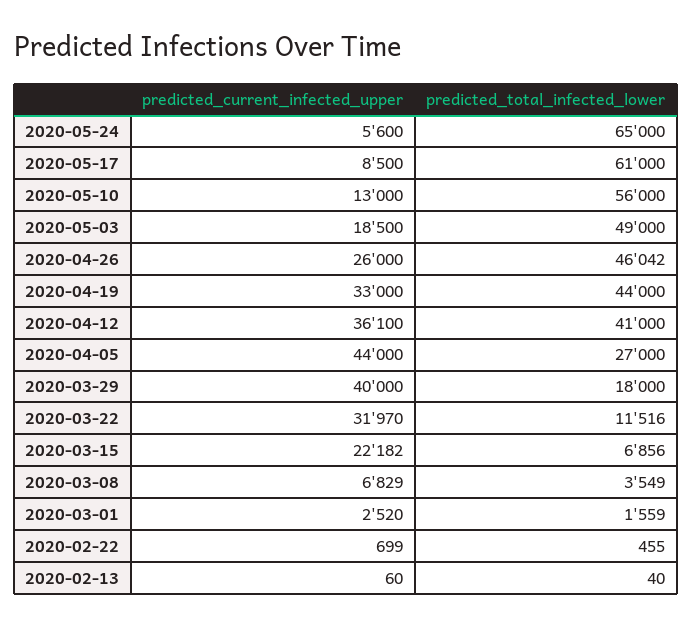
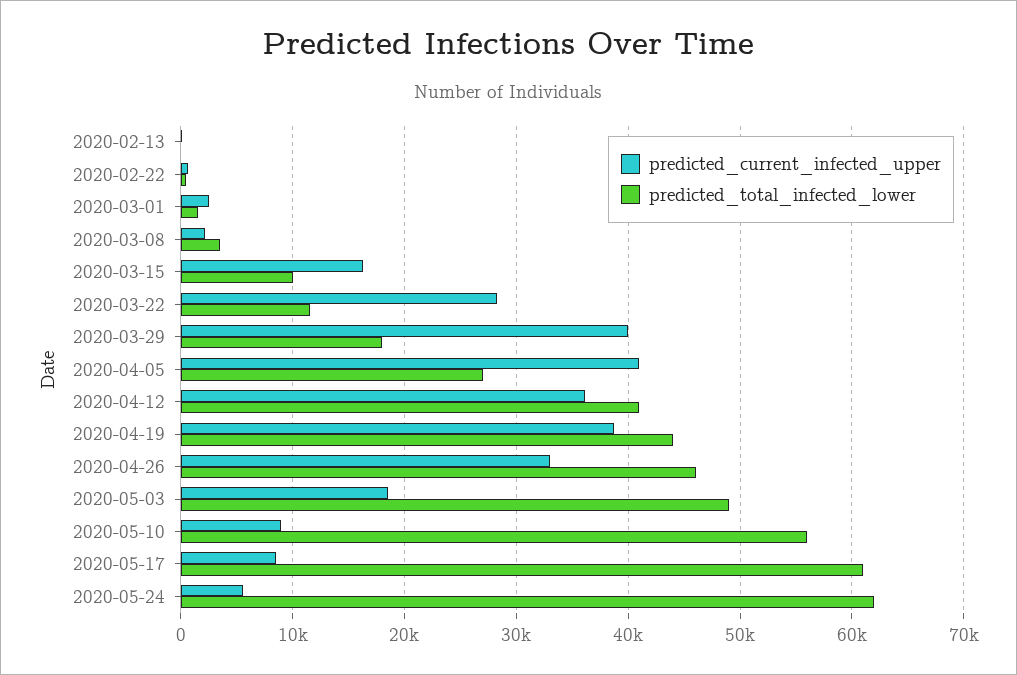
  {
    "predicted_current_infected_upper": {
      "2020-05-24": 5600,
      "2020-05-17": 8500,
-     "2020-05-10": 13000,
+     "2020-05-10": 9000,
      "2020-05-03": 18500,
-     "2020-04-26": 26000,
+     "2020-04-26": 33000,
-     "2020-04-19": 33000,
+     "2020-04-19": 39000,
      "2020-04-12": 36100,
-     "2020-04-05": 44000,
+     "2020-04-05": 41000,
      "2020-03-29": 40000,
-     "2020-03-22": 31970,
+     "2020-03-22": 28000,
-     "2020-03-15": 22182,
+     "2020-03-15": 16000,
-     "2020-03-08": 6829,
+     "2020-03-08": 2000,
      "2020-03-01": 2520,
      "2020-02-22": 699,
      "2020-02-13": 60
    },
    "predicted_total_infected_lower": {
-     "2020-05-24": 65000,
+     "2020-05-24": 62000,
      "2020-05-17": 61000,
      "2020-05-10": 56000,
      "2020-05-03": 49000,
      "2020-04-26": 46042,
      "2020-04-19": 44000,
      "2020-04-12": 41000,
      "2020-04-05": 27000,
      "2020-03-29": 18000,
      "2020-03-22": 11516,
-     "2020-03-15": 6856,
+     "2020-03-15": 10000,
      "2020-03-08": 3549,
      "2020-03-01": 1559,
      "2020-02-22": 455,
      "2020-02-13": 40
    }
  }

